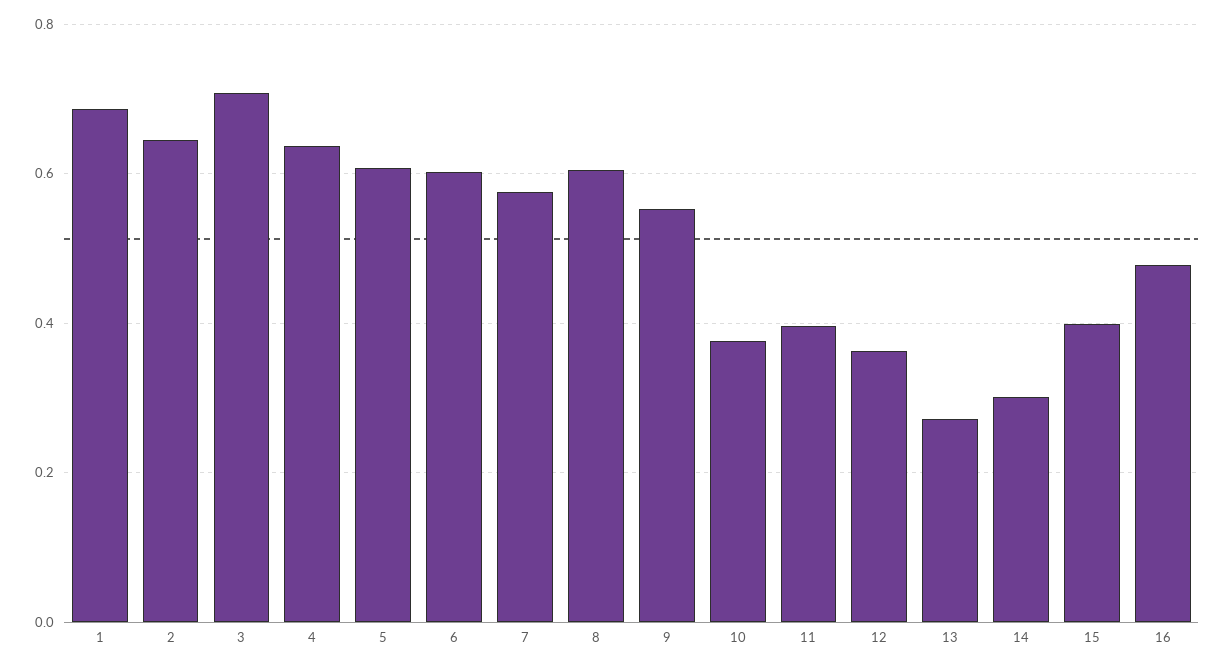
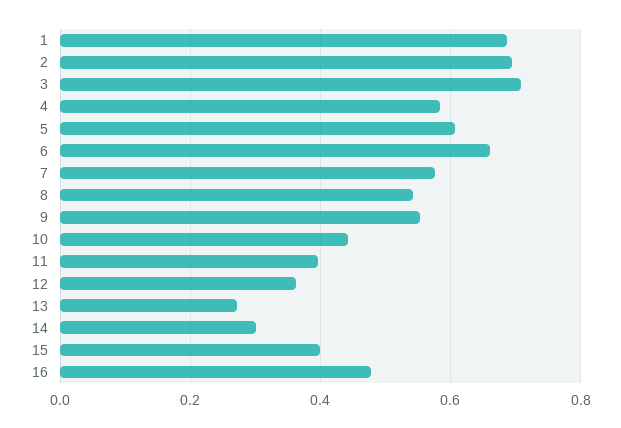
  {
    "1": 0.68,
-   "2": 0.64,
+   "2": 0.7,
    "3": 0.7,
-   "4": 0.64,
+   "4": 0.58,
    "5": 0.6,
-   "6": 0.6,
+   "6": 0.66,
    "7": 0.58,
-   "8": 0.6,
+   "8": 0.54,
    "9": 0.56,
-   "10": 0.38,
+   "10": 0.44,
    "11": 0.4,
    "12": 0.36,
    "13": 0.28,
    "14": 0.3,
    "15": 0.4,
    "16": 0.48
  }

